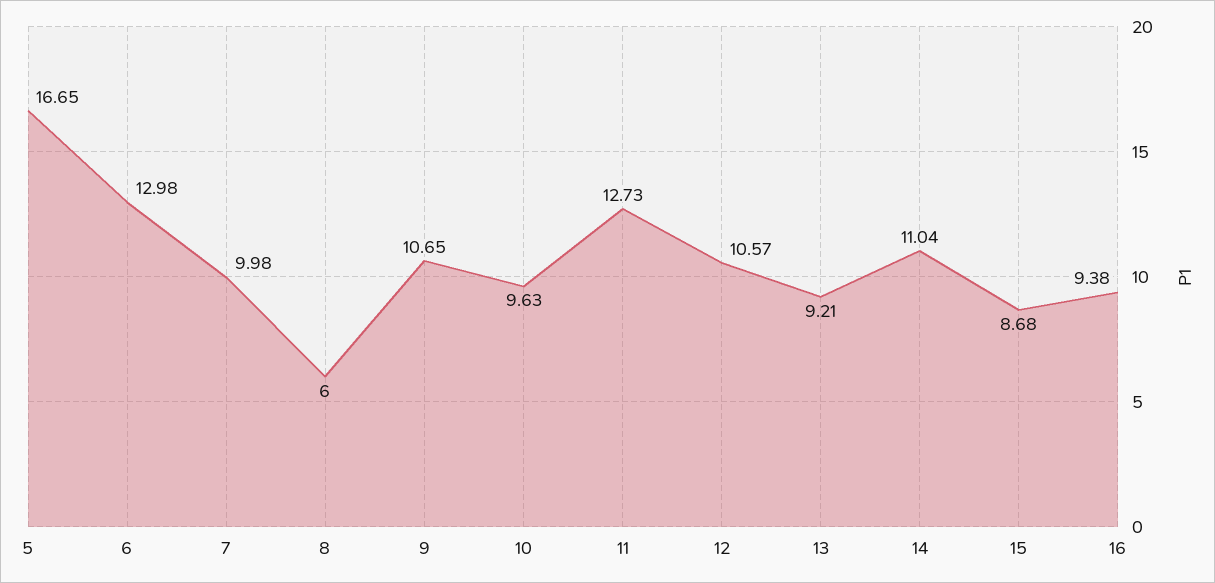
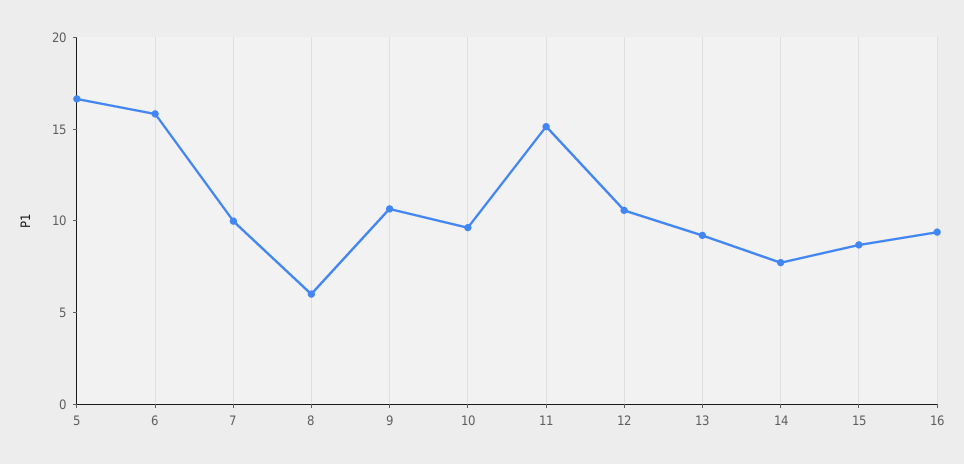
  {
    "5": 16.65,
-   "6": 12.98,
+   "6": 16,
    "7": 9.98,
    "8": 6,
    "9": 10.65,
    "10": 9.63,
-   "11": 12.73,
+   "11": 15,
    "12": 10.57,
    "13": 9.21,
-   "14": 11.04,
+   "14": 8,
    "15": 8.68,
    "16": 9.38
  }

